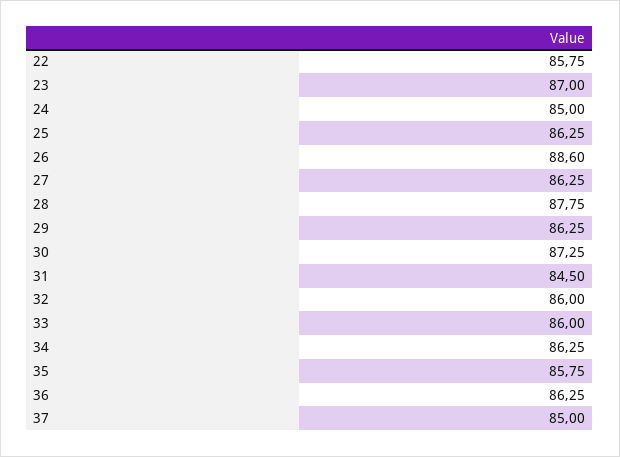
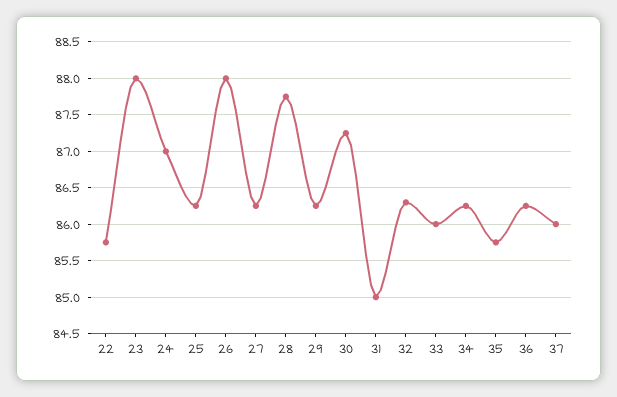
  {
    "22": 85.75,
-   "23": 87,
+   "23": 88,
-   "24": 85,
+   "24": 87,
    "25": 86.25,
-   "26": 88.6,
+   "26": 88,
    "27": 86.25,
    "28": 87.75,
    "29": 86.25,
    "30": 87.25,
-   "31": 84.5,
+   "31": 85,
-   "32": 86,
+   "32": 86.3,
    "33": 86,
    "34": 86.25,
    "35": 85.75,
    "36": 86.25,
-   "37": 85
+   "37": 86
  }

